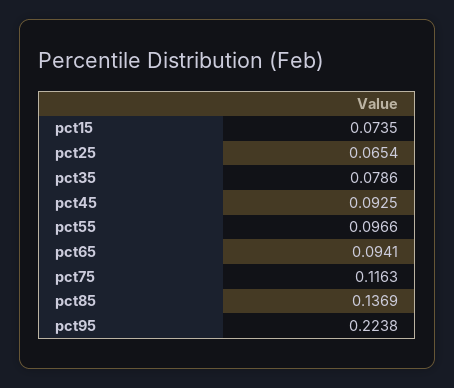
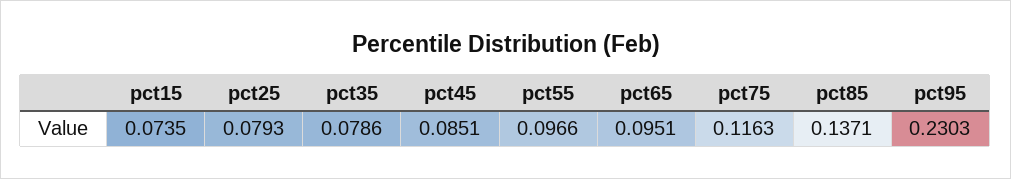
  {
    "pct15": 0.0735,
-   "pct25": 0.0654,
+   "pct25": 0.0793,
    "pct35": 0.0786,
-   "pct45": 0.0925,
+   "pct45": 0.0851,
    "pct55": 0.0966,
-   "pct65": 0.0941,
+   "pct65": 0.0951,
    "pct75": 0.1163,
-   "pct85": 0.1369,
+   "pct85": 0.1371,
-   "pct95": 0.2238
+   "pct95": 0.2303
  }

